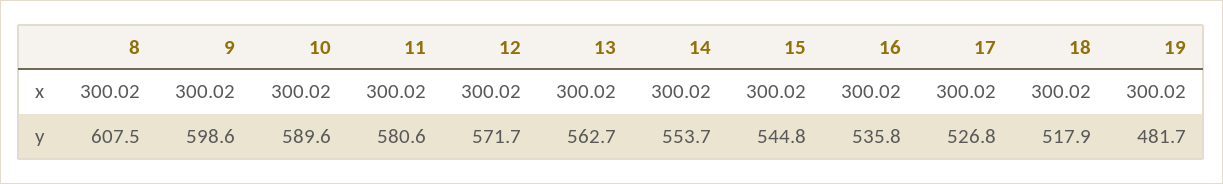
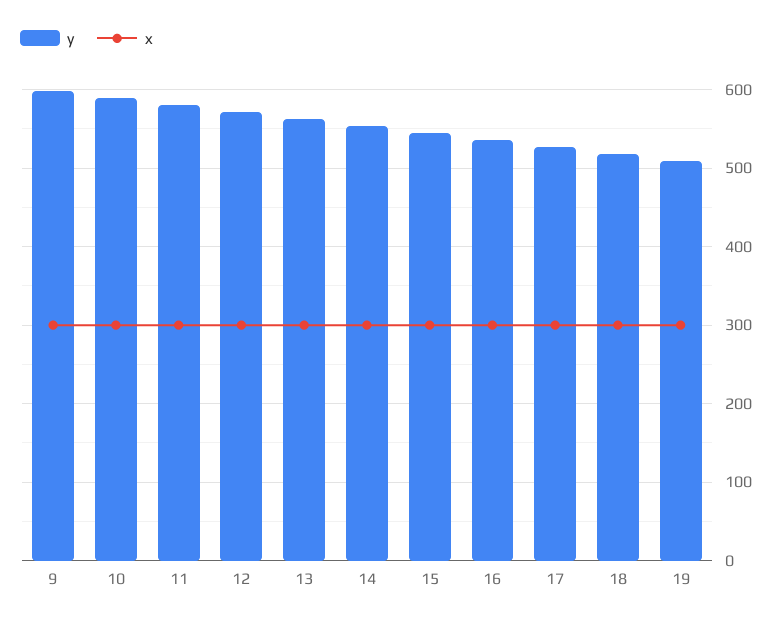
  {
    "x": {
-     "8": 300.02,
      "9": 300.02,
      "10": 300.02,
      "11": 300.02,
      "12": 300.02,
      "13": 300.02,
      "14": 300.02,
      "15": 300.02,
      "16": 300.02,
      "17": 300.02,
      "18": 300.02,
      "19": 300.02
    },
    "y": {
-     "8": 607.5,
      "9": 598.6,
      "10": 589.6,
      "11": 580.6,
      "12": 571.7,
      "13": 562.7,
      "14": 553.7,
      "15": 544.8,
      "16": 535.8,
      "17": 526.8,
      "18": 517.9,
-     "19": 481.7
+     "19": 510
    }
  }

